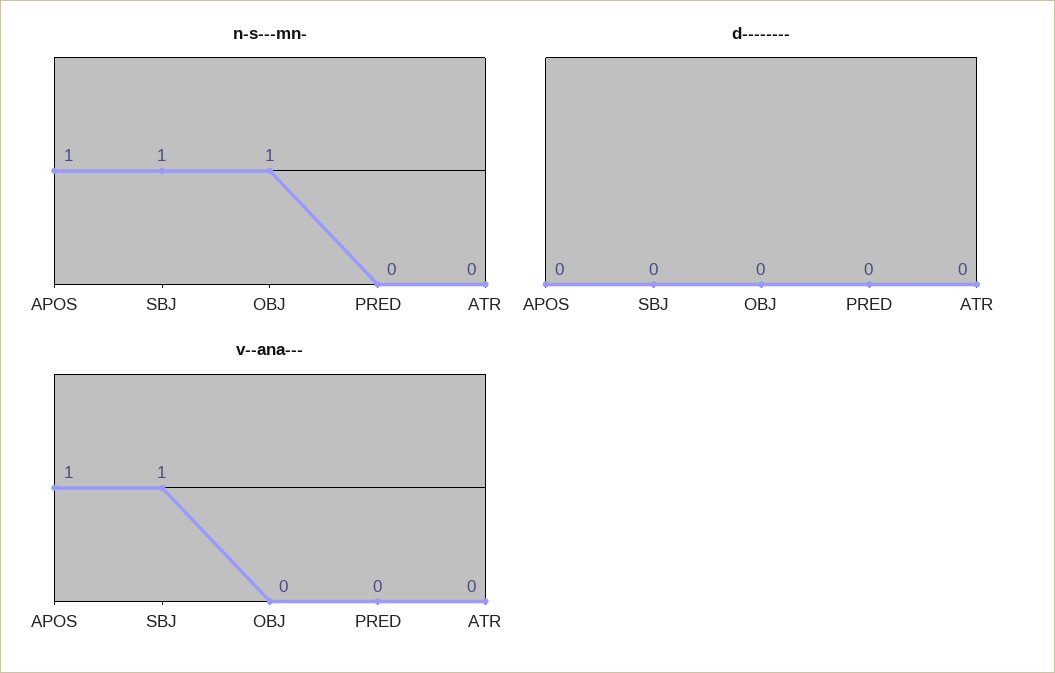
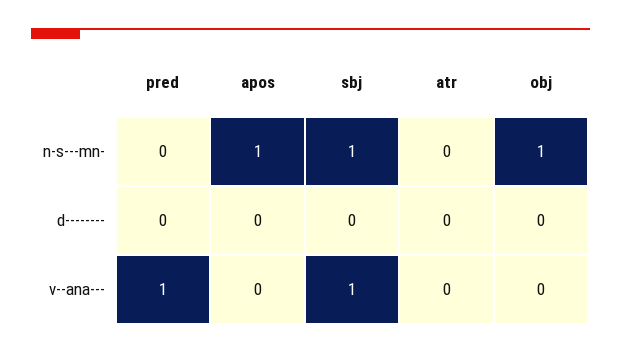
  {
    "n-s---mn-": {
      "APOS": 1,
      "SBJ": 1,
      "OBJ": 1,
      "PRED": 0,
      "ATR": 0
    },
    "d--------": {
      "APOS": 0,
      "SBJ": 0,
      "OBJ": 0,
      "PRED": 0,
      "ATR": 0
    },
    "v--ana---": {
-     "APOS": 1,
+     "APOS": 0,
      "SBJ": 1,
      "OBJ": 0,
-     "PRED": 0,
+     "PRED": 1,
      "ATR": 0
    }
  }

